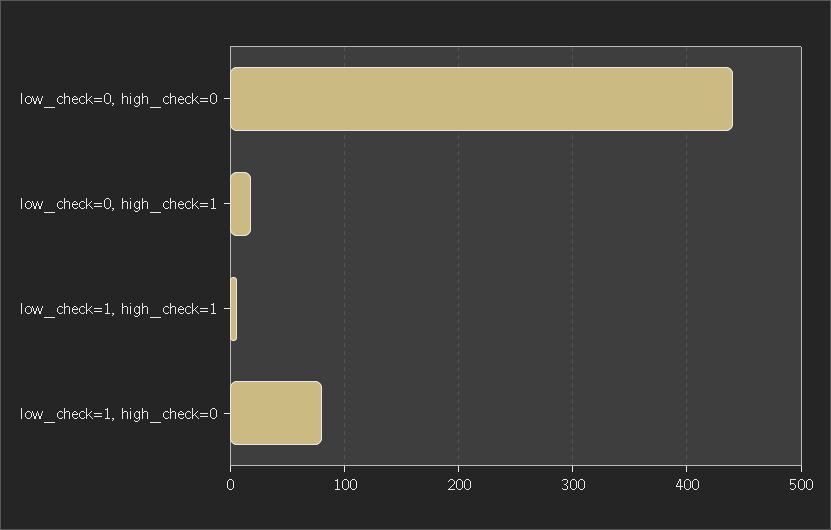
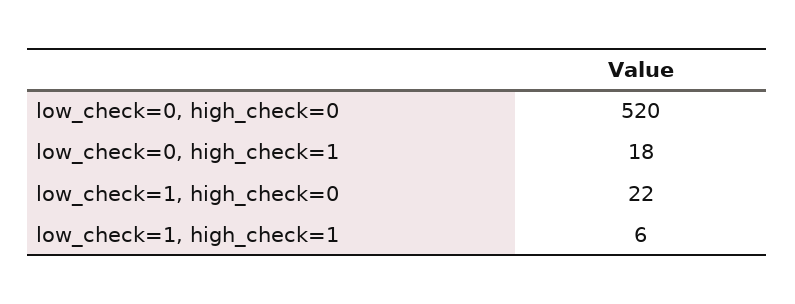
  {
-   "low_check=0, high_check=0": 440,
+   "low_check=0, high_check=0": 520,
    "low_check=0, high_check=1": 18,
    "low_check=1, high_check=1": 6,
-   "low_check=1, high_check=0": 80
+   "low_check=1, high_check=0": 22
  }

